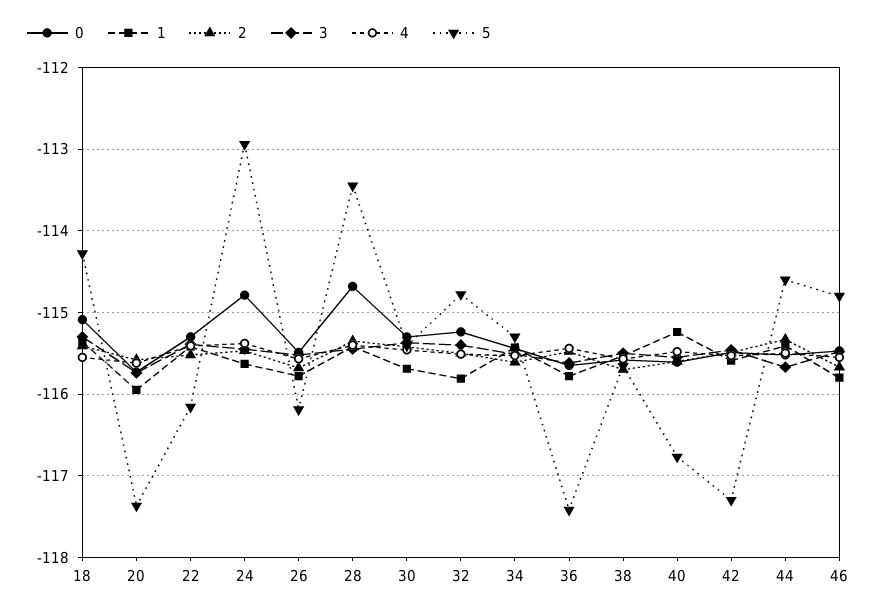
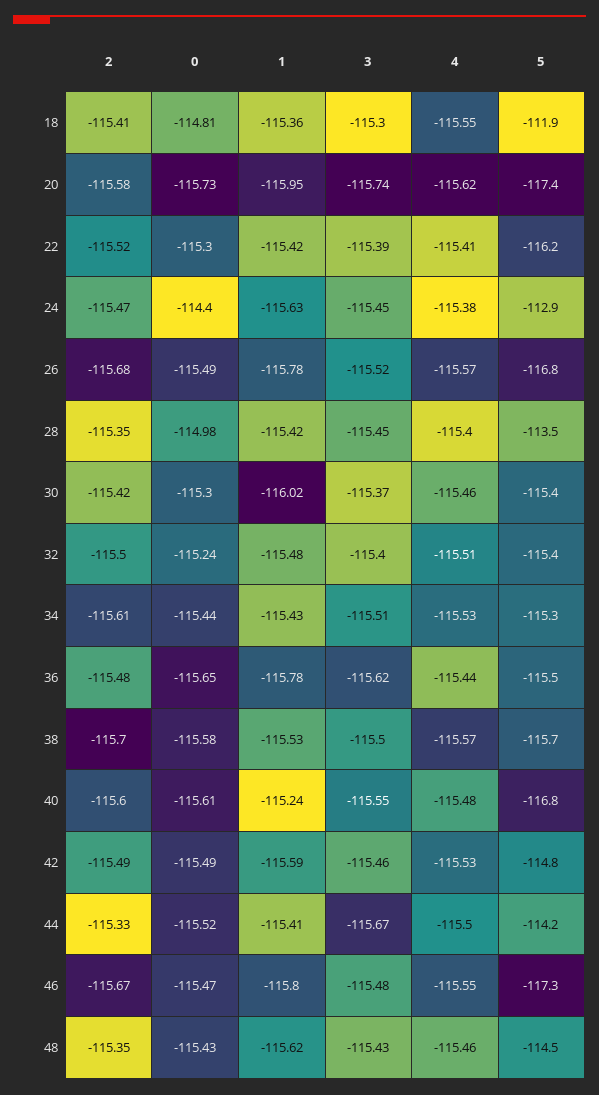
  {
    "0": {
-     "18": -115.1,
+     "18": -114.81,
      "20": -115.73,
      "22": -115.3,
-     "24": -114.8,
+     "24": -114.4,
      "26": -115.49,
-     "28": -114.7,
+     "28": -114.98,
      "30": -115.3,
      "32": -115.24,
      "34": -115.44,
      "36": -115.65,
      "38": -115.58,
      "40": -115.61,
      "42": -115.49,
      "44": -115.52,
-     "46": -115.47
+     "46": -115.47,
+     "48": -115.43
    },
    "1": {
      "18": -115.36,
      "20": -115.95,
      "22": -115.42,
      "24": -115.63,
      "26": -115.78,
      "28": -115.42,
-     "30": -115.7,
+     "30": -116.02,
-     "32": -115.8,
+     "32": -115.48,
      "34": -115.43,
      "36": -115.78,
      "38": -115.53,
      "40": -115.24,
      "42": -115.59,
      "44": -115.41,
-     "46": -115.8
+     "46": -115.8,
+     "48": -115.62
    },
    "2": {
      "18": -115.41,
      "20": -115.58,
      "22": -115.52,
      "24": -115.47,
      "26": -115.68,
      "28": -115.35,
      "30": -115.42,
      "32": -115.5,
      "34": -115.61,
      "36": -115.48,
      "38": -115.7,
      "40": -115.6,
      "42": -115.49,
      "44": -115.33,
-     "46": -115.67
+     "46": -115.67,
+     "48": -115.35
    },
    "3": {
      "18": -115.3,
      "20": -115.74,
      "22": -115.39,
      "24": -115.45,
      "26": -115.52,
      "28": -115.45,
      "30": -115.37,
      "32": -115.4,
      "34": -115.51,
      "36": -115.62,
      "38": -115.5,
      "40": -115.55,
      "42": -115.46,
      "44": -115.67,
-     "46": -115.48
+     "46": -115.48,
+     "48": -115.43
    },
    "4": {
      "18": -115.55,
      "20": -115.62,
      "22": -115.41,
      "24": -115.38,
      "26": -115.57,
      "28": -115.4,
      "30": -115.46,
      "32": -115.51,
      "34": -115.53,
      "36": -115.44,
      "38": -115.57,
      "40": -115.48,
      "42": -115.53,
      "44": -115.5,
-     "46": -115.55
+     "46": -115.55,
+     "48": -115.46
    },
    "5": {
-     "18": -114.3,
+     "18": -111.9,
      "20": -117.4,
      "22": -116.2,
      "24": -112.9,
-     "26": -116.2,
+     "26": -116.8,
      "28": -113.5,
      "30": -115.4,
-     "32": -114.8,
+     "32": -115.4,
      "34": -115.3,
-     "36": -117.4,
+     "36": -115.5,
      "38": -115.7,
      "40": -116.8,
-     "42": -117.3,
+     "42": -114.8,
-     "44": -114.6,
+     "44": -114.2,
-     "46": -114.8
+     "46": -117.3,
+     "48": -114.5
    }
  }

